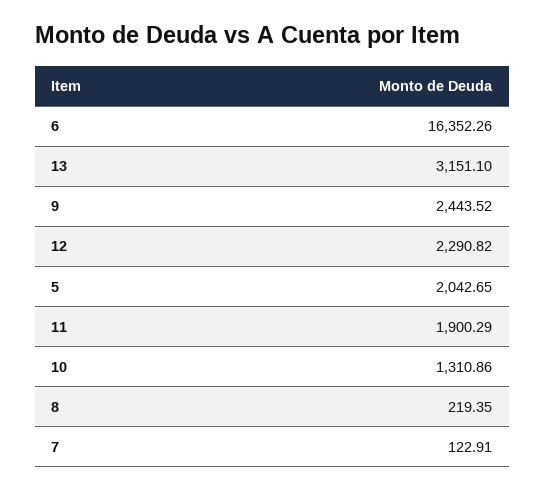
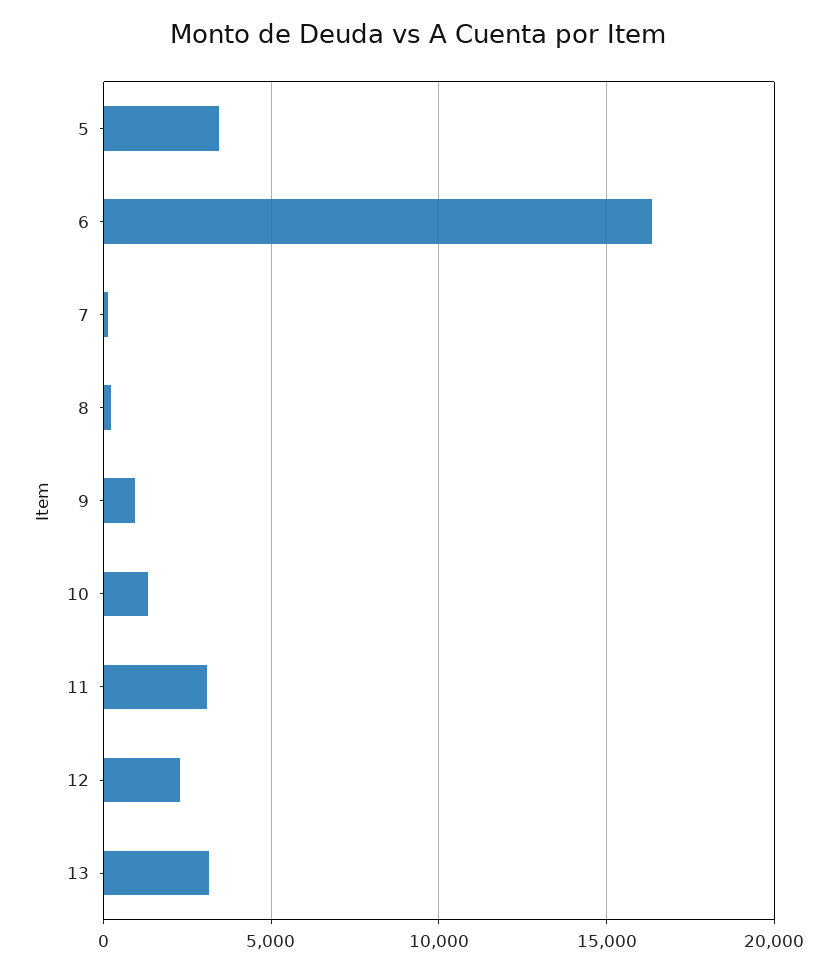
  {
    "6": 16352.26,
    "13": 3151.1,
-   "9": 2443.52,
+   "9": 1000,
    "12": 2290.82,
-   "5": 2042.65,
+   "5": 3500,
-   "11": 1900.29,
+   "11": 3000,
    "10": 1310.86,
    "8": 219.35,
    "7": 122.91
  }

